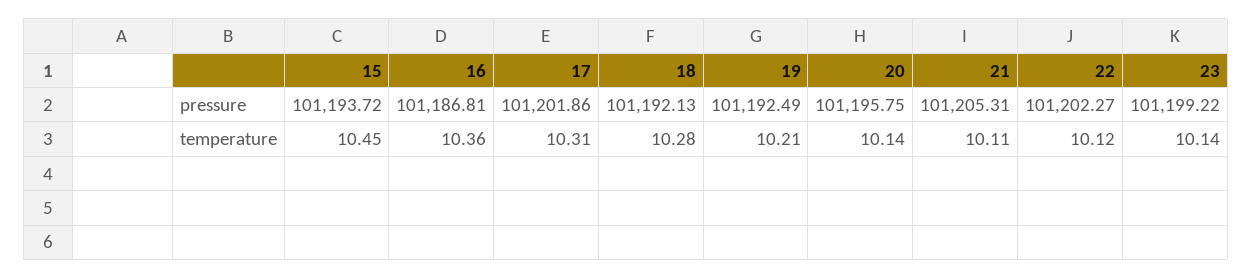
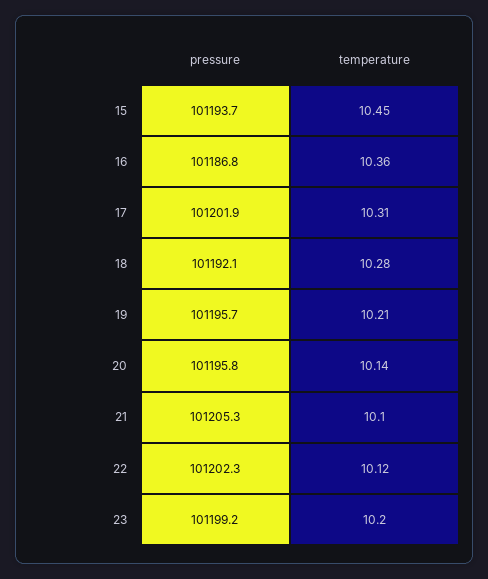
  {
    "15": {
      "pressure": 101193.72,
      "temperature": 10.45
    },
    "16": {
      "pressure": 101186.81,
      "temperature": 10.36
    },
    "17": {
      "pressure": 101201.86,
      "temperature": 10.31
    },
    "18": {
      "pressure": 101192.13,
      "temperature": 10.28
    },
    "19": {
-     "pressure": 101192.49,
+     "pressure": 101195.7,
      "temperature": 10.21
    },
    "20": {
      "pressure": 101195.75,
      "temperature": 10.14
    },
    "21": {
      "pressure": 101205.31,
-     "temperature": 10.11
+     "temperature": 10.1
    },
    "22": {
      "pressure": 101202.27,
      "temperature": 10.12
    },
    "23": {
      "pressure": 101199.22,
-     "temperature": 10.14
+     "temperature": 10.2
    }
  }

